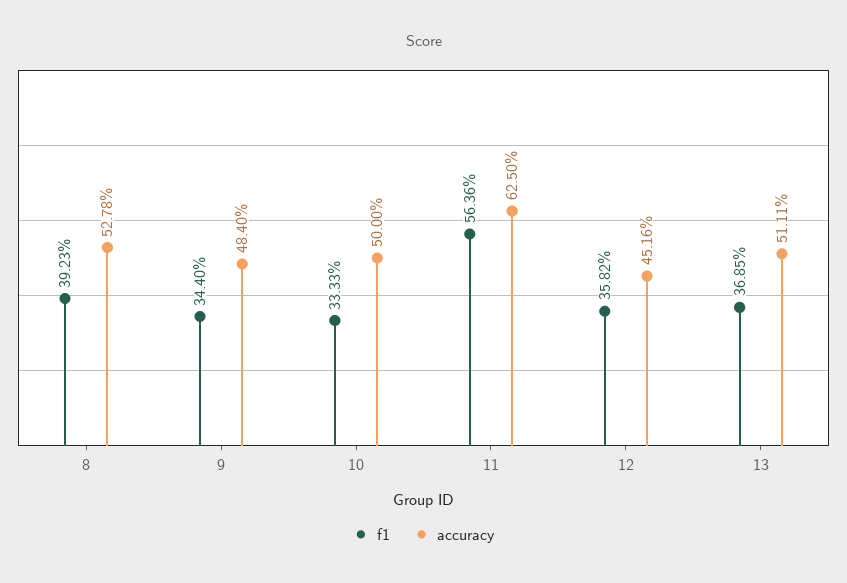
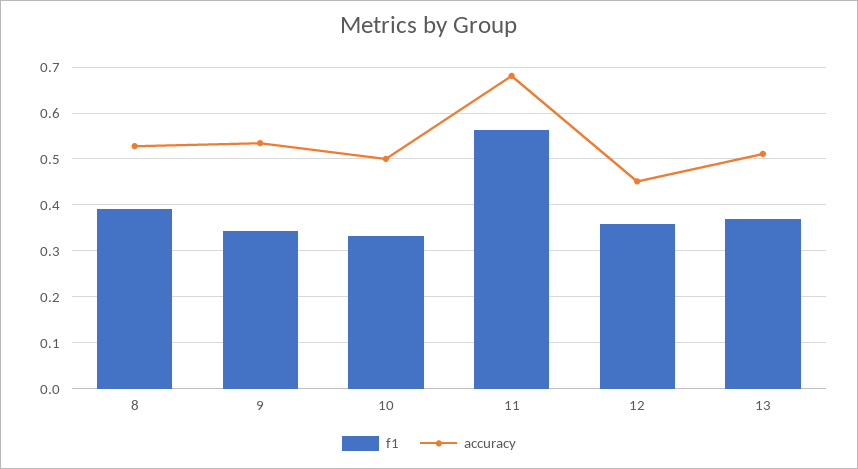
  {
    "f1": {
      "8": 0.3923,
      "9": 0.344,
      "10": 0.3333,
      "11": 0.5636,
      "12": 0.3582,
      "13": 0.3685
    },
    "accuracy": {
      "8": 0.5278,
-     "9": 0.484,
+     "9": 0.54,
      "10": 0.5,
-     "11": 0.625,
+     "11": 0.68,
      "12": 0.4516,
      "13": 0.5111
    }
  }

